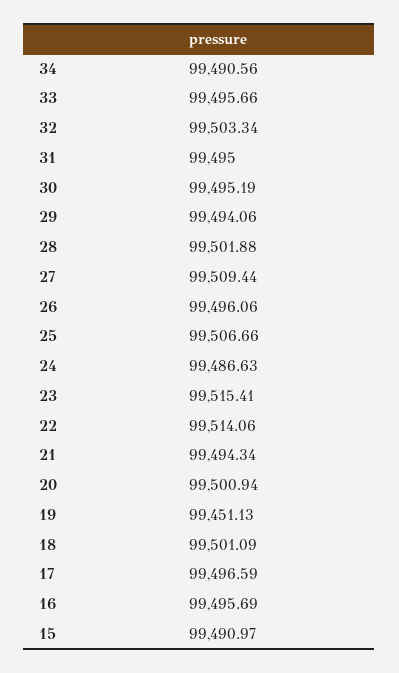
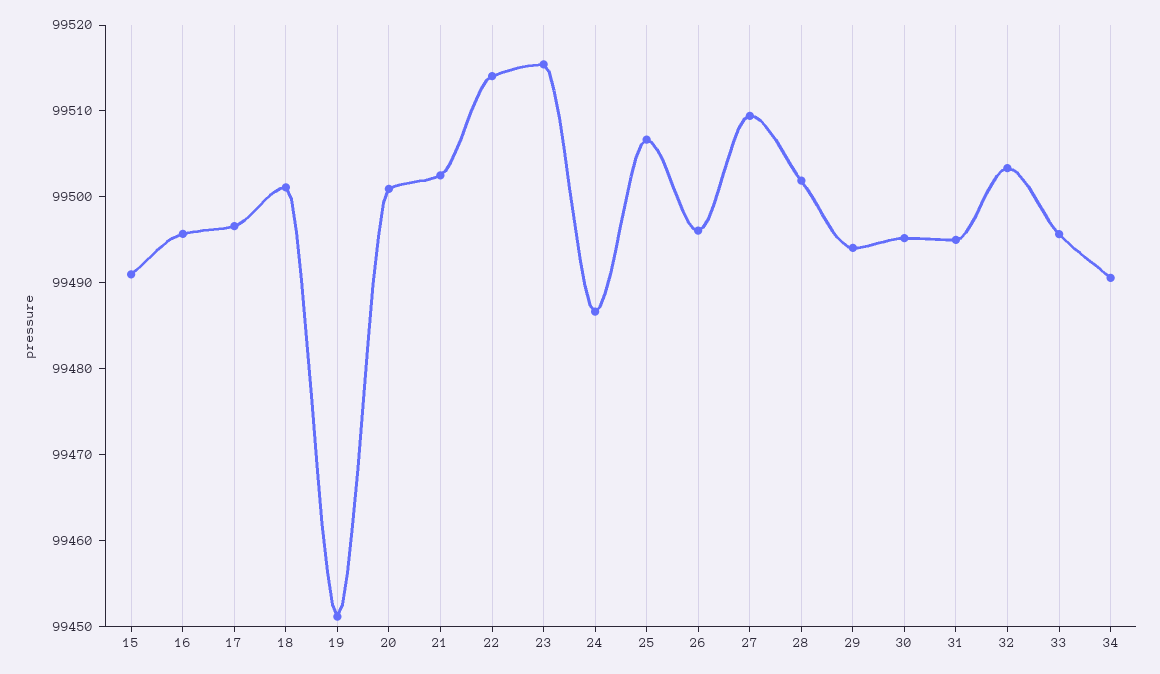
  {
    "34": 99490.56,
    "33": 99495.66,
    "32": 99503.34,
    "31": 99495,
    "30": 99495.19,
    "29": 99494.06,
    "28": 99501.88,
    "27": 99509.44,
    "26": 99496.06,
    "25": 99506.66,
    "24": 99486.63,
    "23": 99515.41,
    "22": 99514.06,
-   "21": 99494.34,
+   "21": 99502,
    "20": 99500.94,
    "19": 99451.13,
    "18": 99501.09,
    "17": 99496.59,
    "16": 99495.69,
    "15": 99490.97
  }

